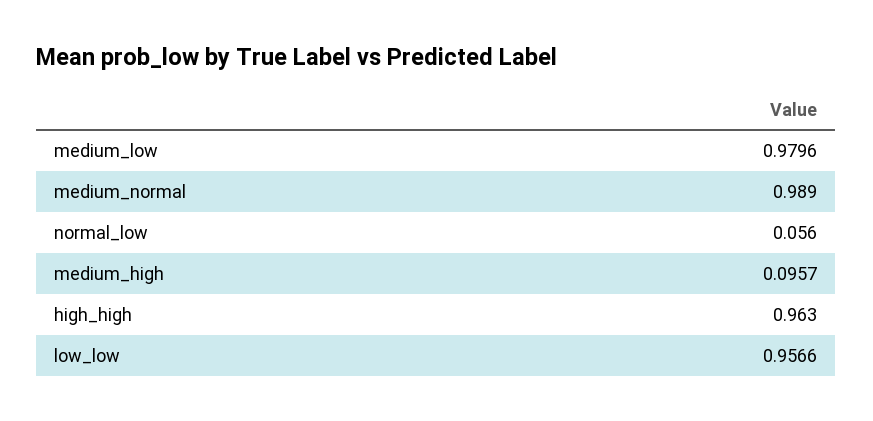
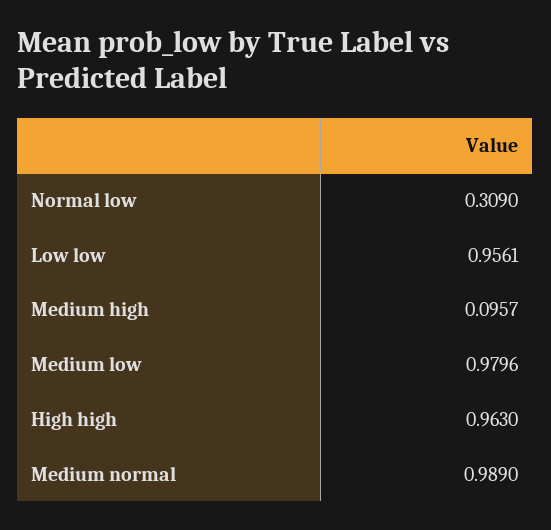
  {
    "medium_low": 0.9796,
    "medium_normal": 0.989,
-   "normal_low": 0.056,
+   "normal_low": 0.309,
    "medium_high": 0.0957,
    "high_high": 0.963,
-   "low_low": 0.9566
+   "low_low": 0.9561
  }

